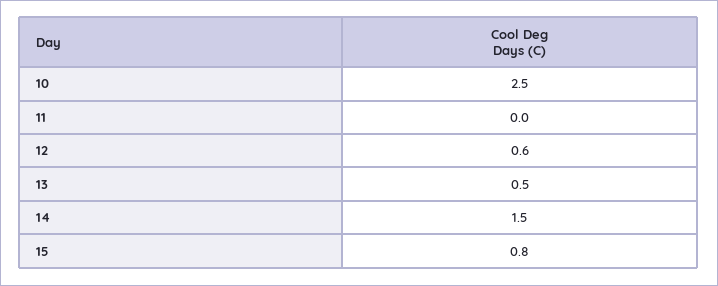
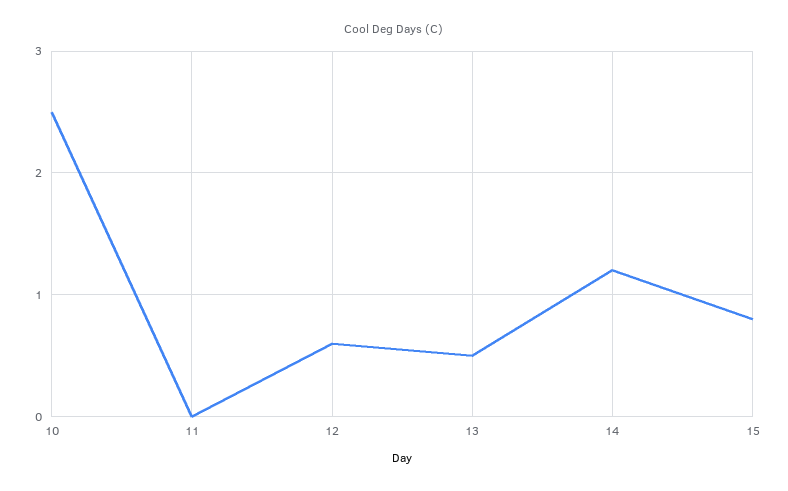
  {
    "10": 2.5,
    "11": 0,
    "12": 0.6,
    "13": 0.5,
-   "14": 1.5,
+   "14": 1.2,
    "15": 0.8
  }

